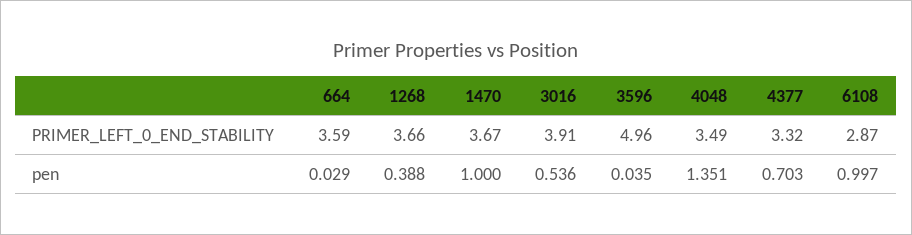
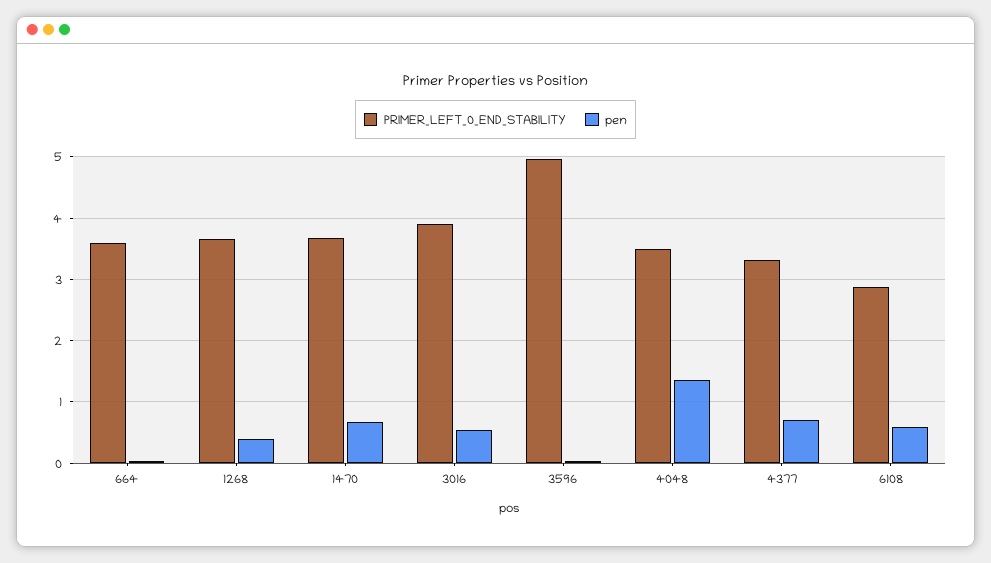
  {
    "PRIMER_LEFT_0_END_STABILITY": {
      "664": 3.59,
      "1268": 3.66,
      "1470": 3.67,
      "3016": 3.91,
      "3596": 4.96,
      "4048": 3.49,
      "4377": 3.32,
      "6108": 2.87
    },
    "pen": {
      "664": 0.029,
      "1268": 0.388,
-     "1470": 1,
+     "1470": 0.7,
      "3016": 0.536,
      "3596": 0.035,
      "4048": 1.351,
      "4377": 0.703,
-     "6108": 0.997
+     "6108": 0.6
    }
  }

